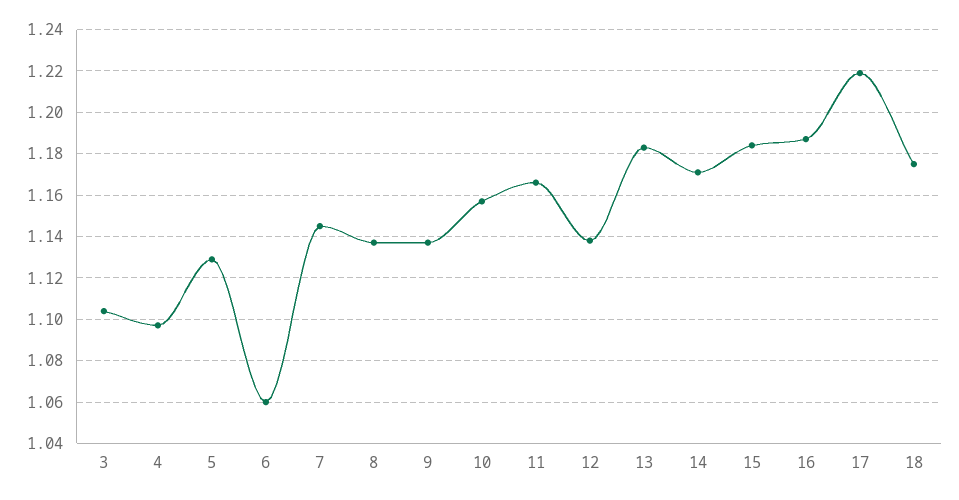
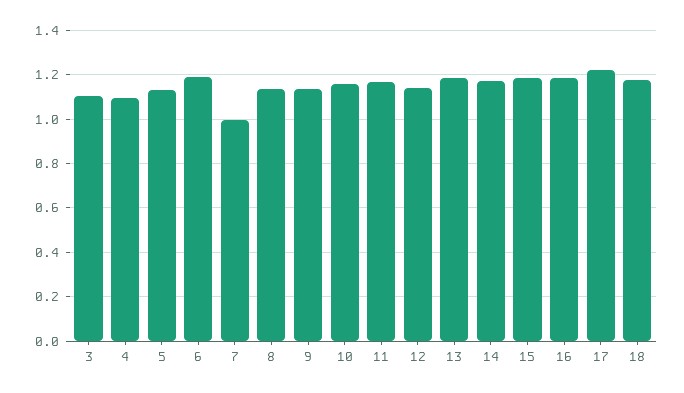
  {
    "3": 1.105,
    "4": 1.095,
    "5": 1.13,
-   "6": 1.06,
+   "6": 1.2,
-   "7": 1.145,
+   "7": 1,
    "8": 1.135,
    "9": 1.135,
    "10": 1.155,
    "11": 1.165,
    "12": 1.14,
    "13": 1.185,
    "14": 1.17,
    "15": 1.185,
    "16": 1.185,
    "17": 1.22,
    "18": 1.175
  }

